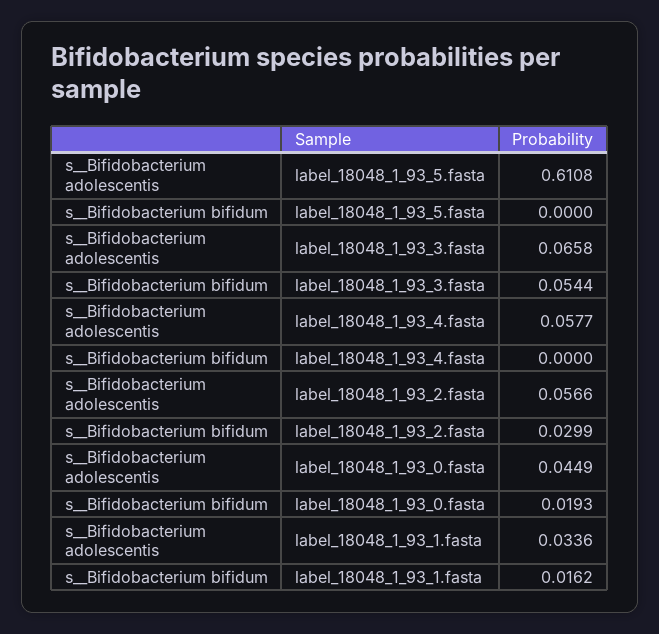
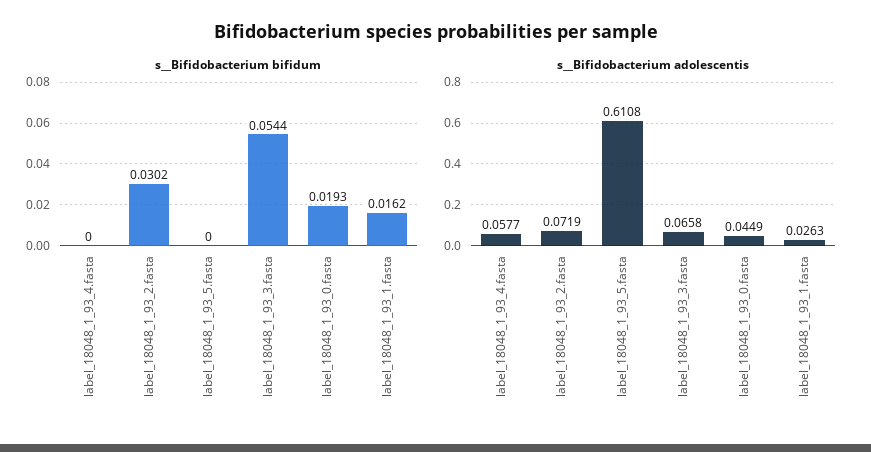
  {
    "s__Bifidobacterium adolescentis": {
      "label_18048_1_93_5.fasta": 0.6108,
      "label_18048_1_93_3.fasta": 0.0658,
      "label_18048_1_93_4.fasta": 0.0577,
-     "label_18048_1_93_2.fasta": 0.0566,
+     "label_18048_1_93_2.fasta": 0.0719,
      "label_18048_1_93_0.fasta": 0.0449,
-     "label_18048_1_93_1.fasta": 0.0336
+     "label_18048_1_93_1.fasta": 0.0263
    },
    "s__Bifidobacterium bifidum": {
      "label_18048_1_93_5.fasta": 0,
      "label_18048_1_93_3.fasta": 0.0544,
      "label_18048_1_93_4.fasta": 0,
-     "label_18048_1_93_2.fasta": 0.0299,
+     "label_18048_1_93_2.fasta": 0.0302,
      "label_18048_1_93_0.fasta": 0.0193,
      "label_18048_1_93_1.fasta": 0.0162
    }
  }

